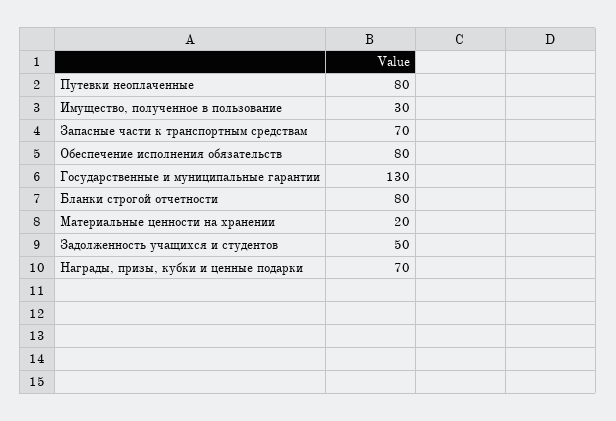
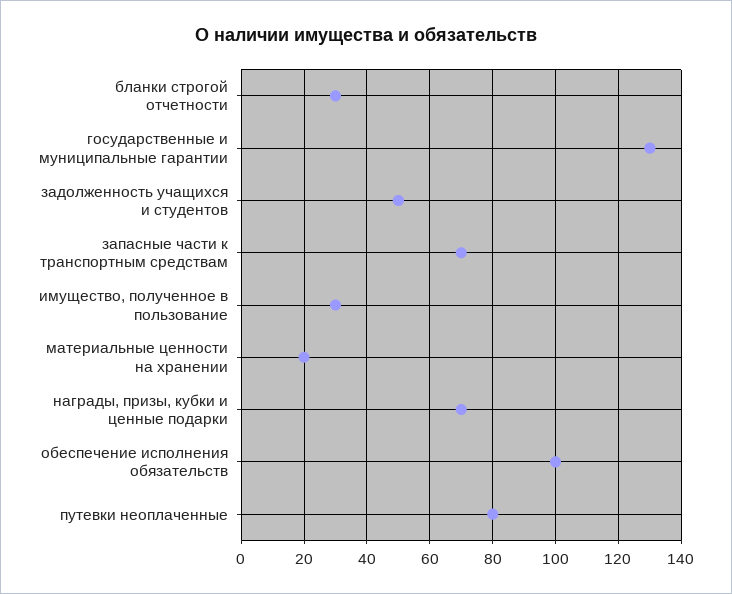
  {
    "Путевки неоплаченные": 80,
    "Имущество, полученное в пользование": 30,
    "Запасные части к транспортным средствам": 70,
-   "Обеспечение исполнения обязательств": 80,
+   "Обеспечение исполнения обязательств": 100,
    "Государственные и муниципальные гарантии": 130,
-   "Бланки строгой отчетности": 80,
+   "Бланки строгой отчетности": 30,
    "Материальные ценности на хранении": 20,
    "Задолженность учащихся и студентов": 50,
    "Награды, призы, кубки и ценные подарки": 70
  }

